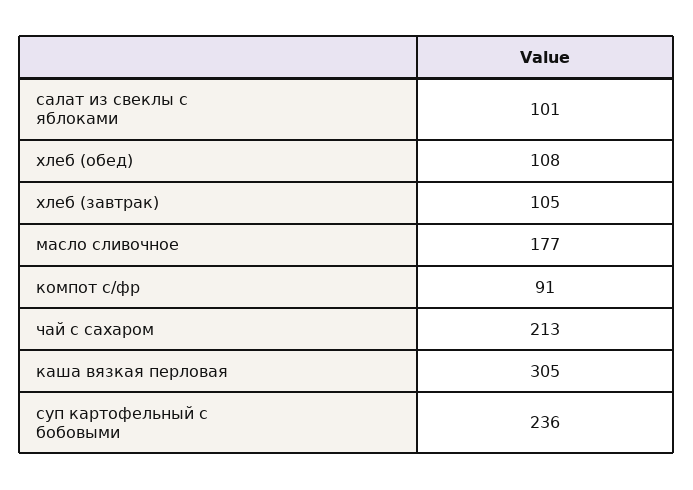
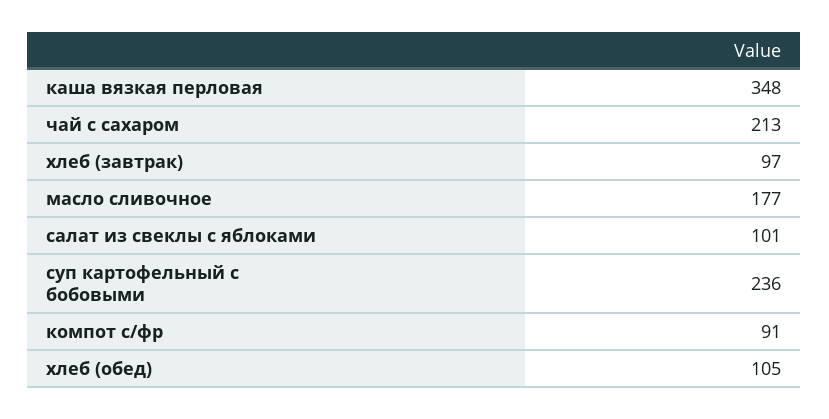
  {
    "салат из свеклы с яблоками": 101,
-   "хлеб (обед)": 108,
+   "хлеб (обед)": 105,
-   "хлеб (завтрак)": 105,
+   "хлеб (завтрак)": 97,
    "масло сливочное": 177,
    "компот с/фр": 91,
    "чай с сахаром": 213,
-   "каша вязкая перловая": 305,
+   "каша вязкая перловая": 348,
    "суп картофельный с бобовыми": 236
  }

